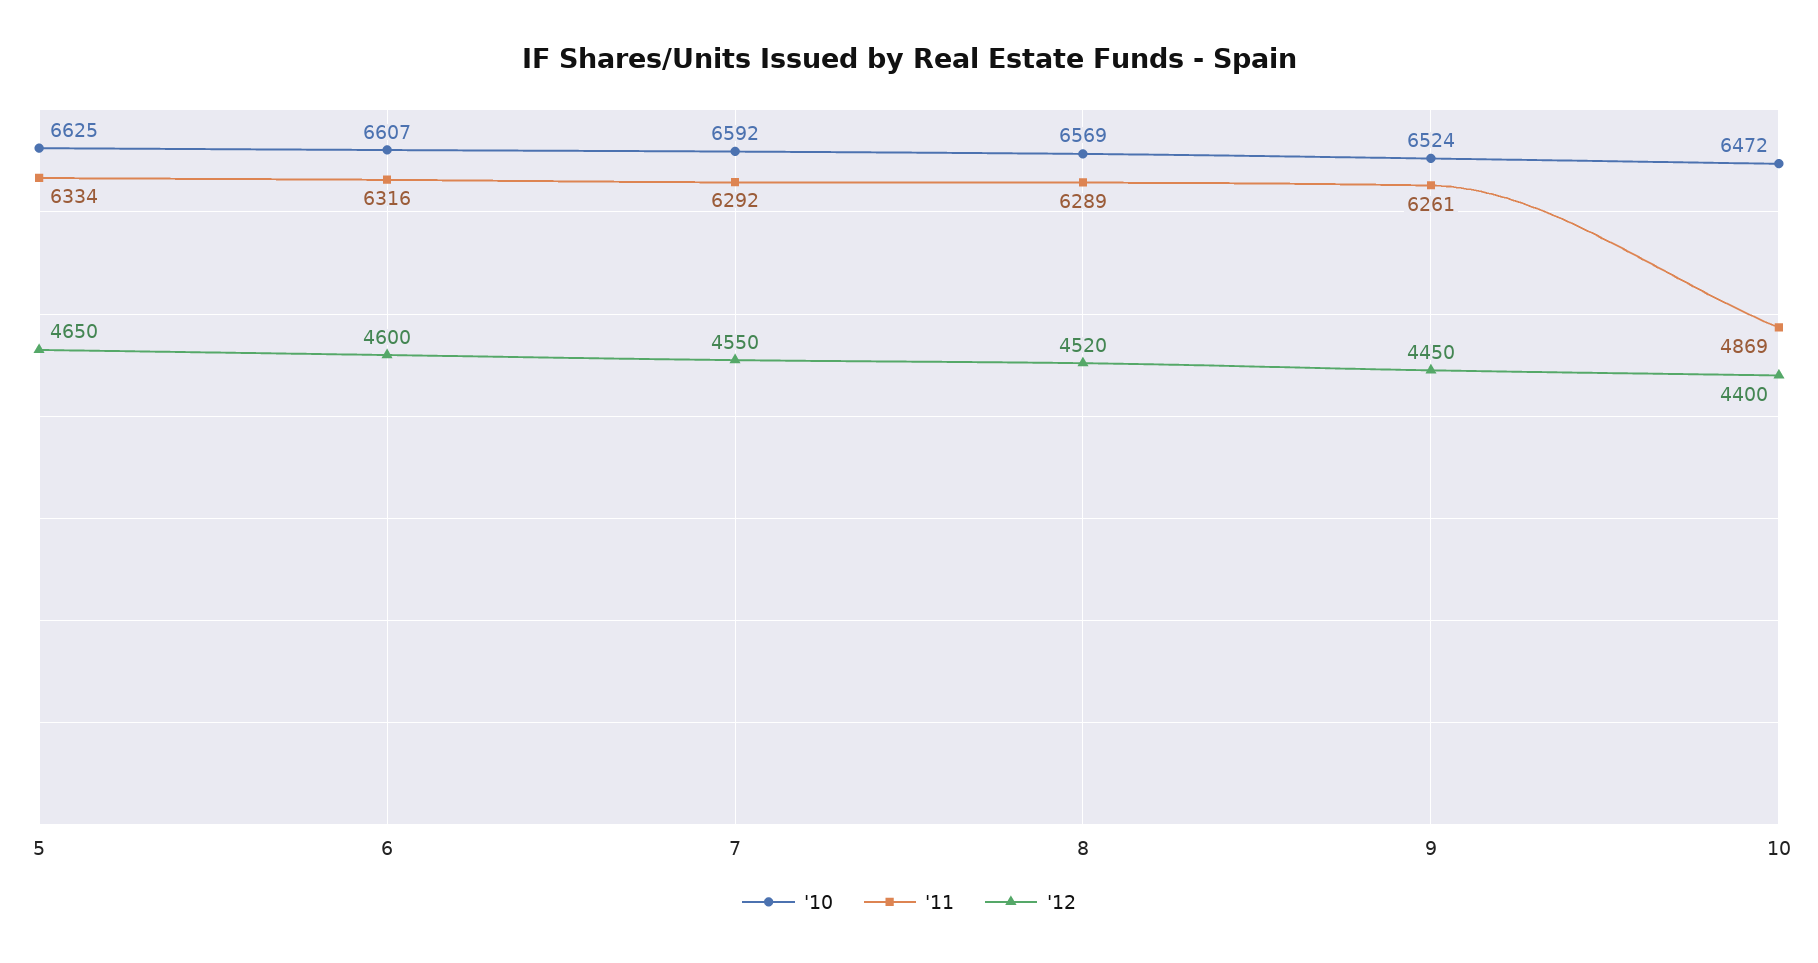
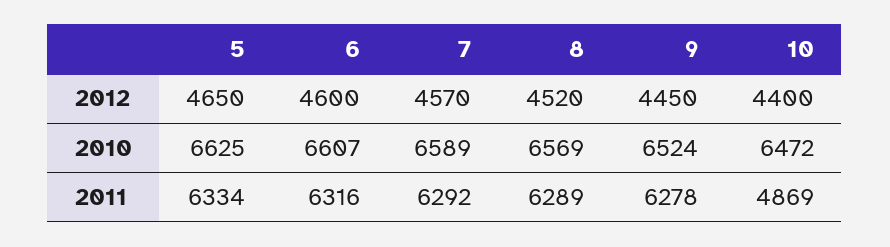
  {
    "'10": {
      "5": 6625,
      "6": 6607,
-     "7": 6592,
+     "7": 6589,
      "8": 6569,
      "9": 6524,
      "10": 6472
    },
    "'11": {
      "5": 6334,
      "6": 6316,
      "7": 6292,
      "8": 6289,
-     "9": 6261,
+     "9": 6278,
      "10": 4869
    },
    "'12": {
      "5": 4650,
      "6": 4600,
-     "7": 4550,
+     "7": 4570,
      "8": 4520,
      "9": 4450,
      "10": 4400
    }
  }

